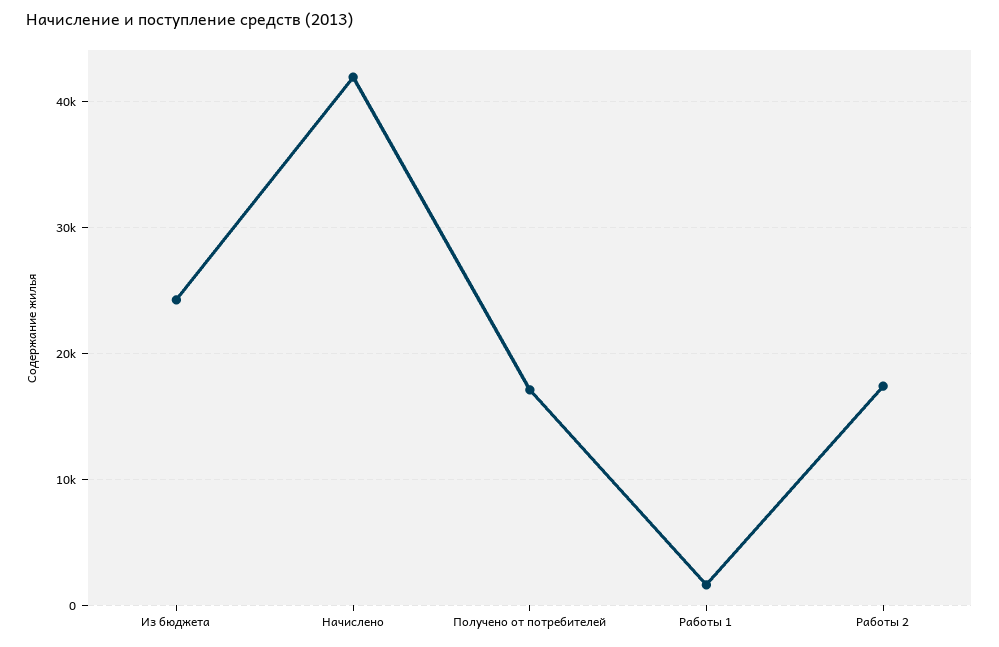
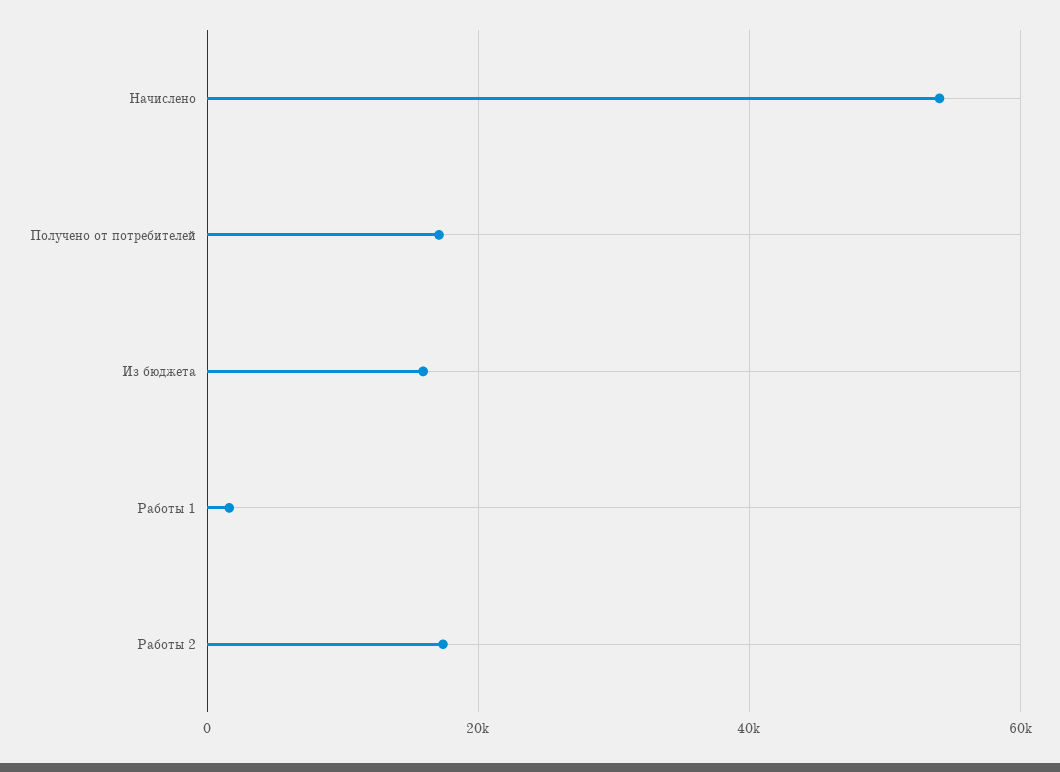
  {
-   "Из бюджета": 24000,
+   "Из бюджета": 16000,
-   "Начислено": 42000,
+   "Начислено": 54000,
    "Получено от потребителей": 17000,
    "Работы 1": 2000,
    "Работы 2": 17000
  }

